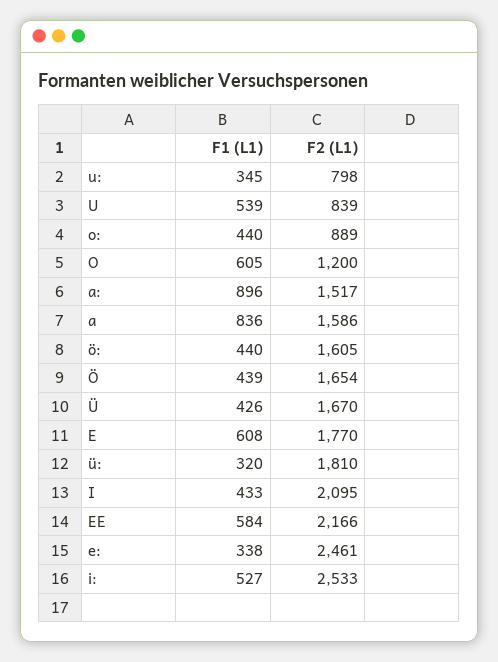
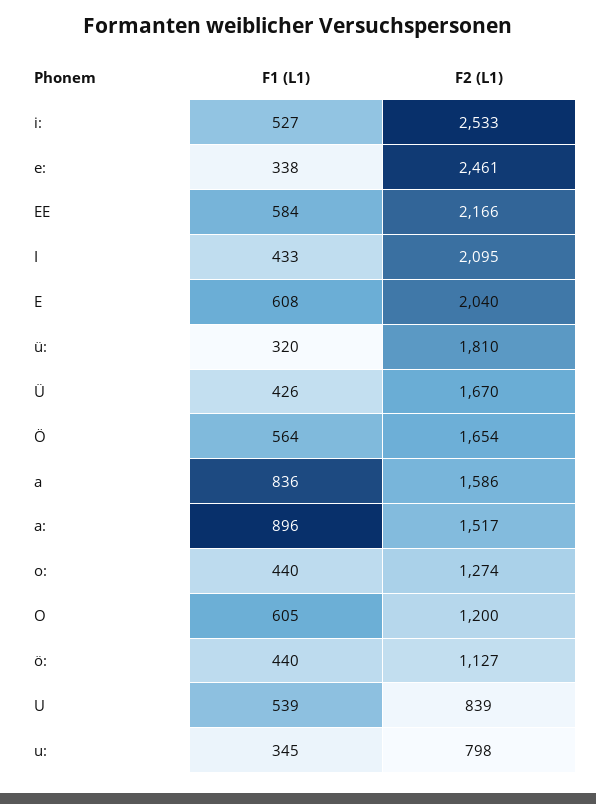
  {
    "F1 (L1)": {
      "u:": 345,
      "U": 539,
      "o:": 440,
      "O": 605,
      "a:": 896,
      "a": 836,
      "ö:": 440,
-     "Ö": 439,
+     "Ö": 564,
      "Ü": 426,
      "E": 608,
      "ü:": 320,
      "I": 433,
      "EE": 584,
      "e:": 338,
      "i:": 527
    },
    "F2 (L1)": {
      "u:": 798,
      "U": 839,
-     "o:": 889,
+     "o:": 1274,
      "O": 1200,
      "a:": 1517,
      "a": 1586,
-     "ö:": 1605,
+     "ö:": 1127,
      "Ö": 1654,
      "Ü": 1670,
-     "E": 1770,
+     "E": 2040,
      "ü:": 1810,
      "I": 2095,
      "EE": 2166,
      "e:": 2461,
      "i:": 2533
    }
  }

